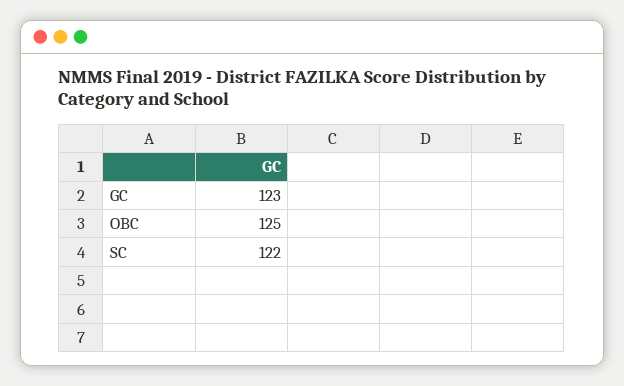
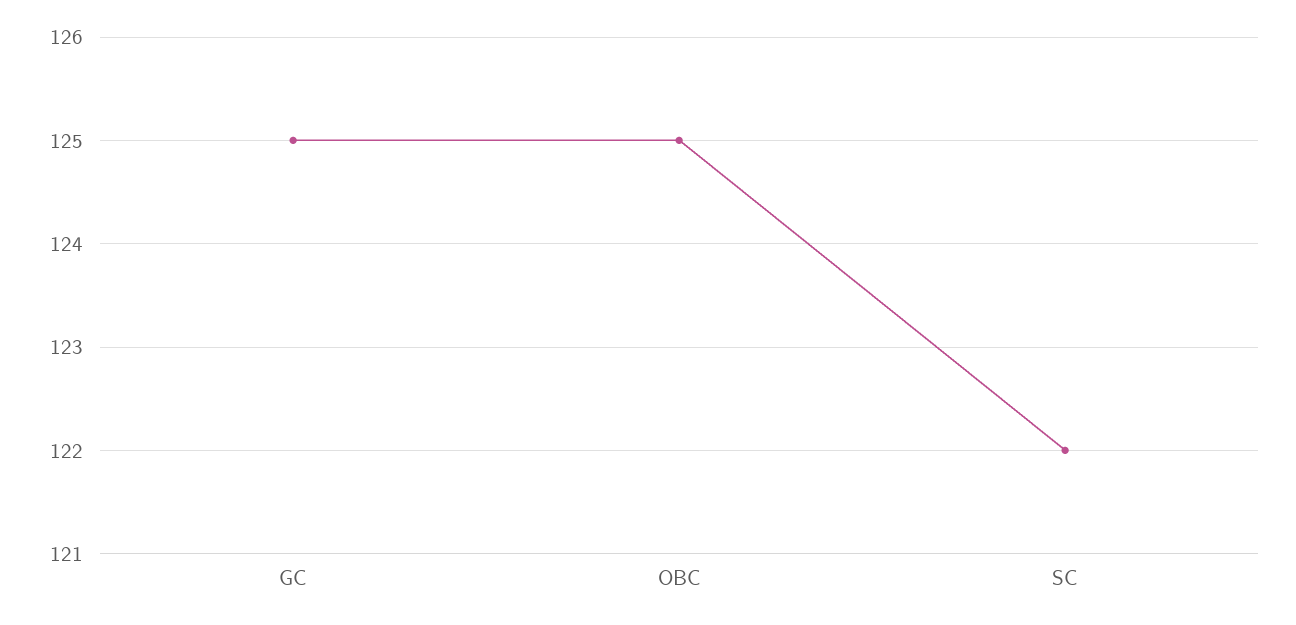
  {
-   "GC": 123,
+   "GC": 125,
    "OBC": 125,
    "SC": 122
  }

